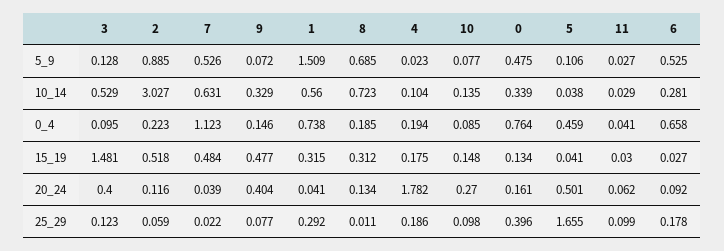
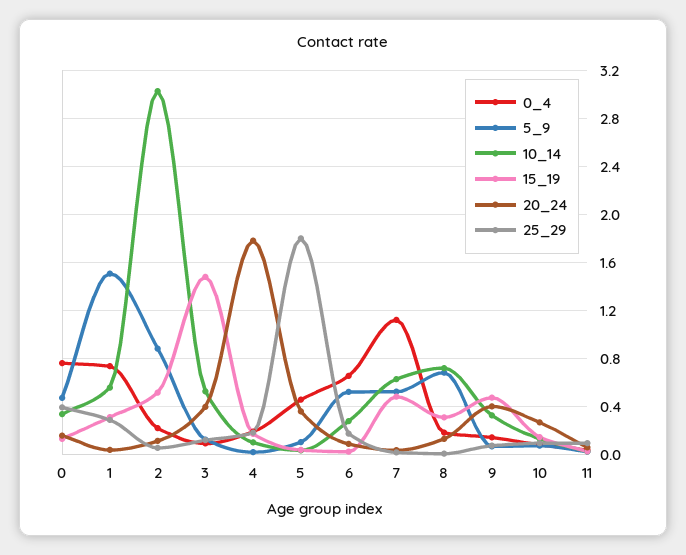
  {
    "5_9": {
      "3": 0.128,
      "2": 0.885,
      "7": 0.526,
      "9": 0.072,
      "1": 1.509,
      "8": 0.685,
      "4": 0.023,
      "10": 0.077,
      "0": 0.475,
      "5": 0.106,
      "11": 0.027,
      "6": 0.525
    },
    "10_14": {
      "3": 0.529,
      "2": 3.027,
      "7": 0.631,
      "9": 0.329,
      "1": 0.56,
      "8": 0.723,
      "4": 0.104,
      "10": 0.135,
      "0": 0.339,
      "5": 0.038,
      "11": 0.029,
      "6": 0.281
    },
    "0_4": {
      "3": 0.095,
      "2": 0.223,
      "7": 1.123,
      "9": 0.146,
      "1": 0.738,
      "8": 0.185,
      "4": 0.194,
      "10": 0.085,
      "0": 0.764,
      "5": 0.459,
      "11": 0.041,
      "6": 0.658
    },
    "15_19": {
      "3": 1.481,
      "2": 0.518,
      "7": 0.484,
      "9": 0.477,
      "1": 0.315,
      "8": 0.312,
      "4": 0.175,
      "10": 0.148,
      "0": 0.134,
      "5": 0.041,
      "11": 0.03,
      "6": 0.027
    },
    "20_24": {
      "3": 0.4,
      "2": 0.116,
      "7": 0.039,
      "9": 0.404,
      "1": 0.041,
      "8": 0.134,
      "4": 1.782,
      "10": 0.27,
      "0": 0.161,
-     "5": 0.501,
+     "5": 0.35,
      "11": 0.062,
      "6": 0.092
    },
    "25_29": {
      "3": 0.123,
      "2": 0.059,
      "7": 0.022,
      "9": 0.077,
      "1": 0.292,
      "8": 0.011,
      "4": 0.186,
      "10": 0.098,
      "0": 0.396,
-     "5": 1.655,
+     "5": 1.8,
      "11": 0.099,
      "6": 0.178
    }
  }

